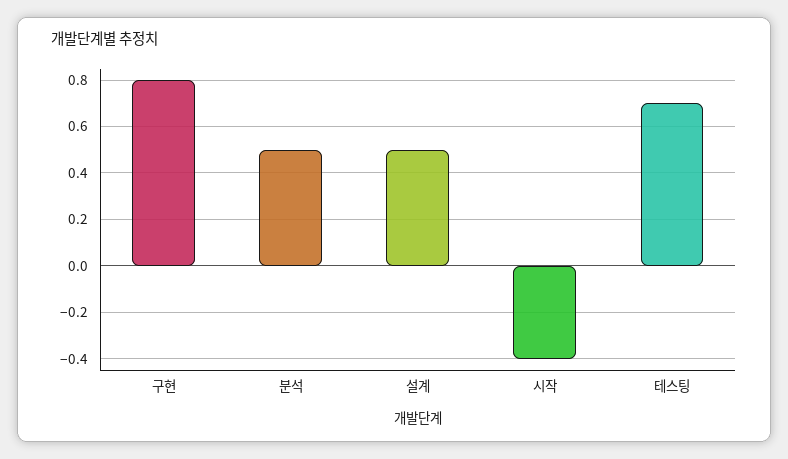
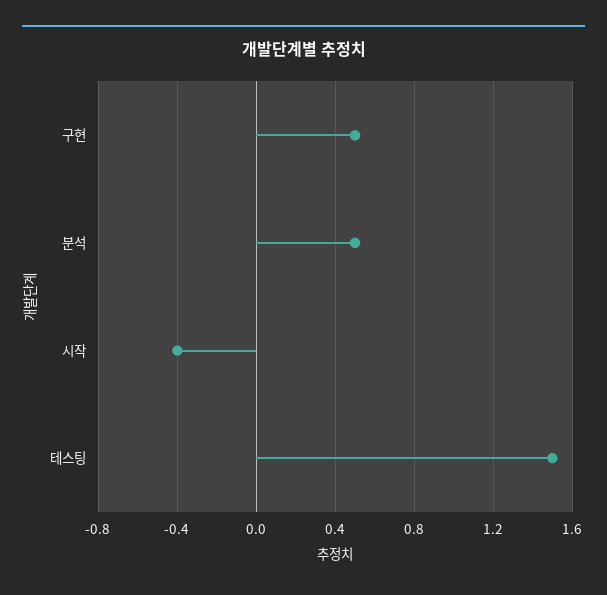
  {
-   "구현": 0.8,
+   "구현": 0.5,
    "분석": 0.5,
-   "설계": 0.5,
    "시작": -0.4,
-   "테스팅": 0.7
+   "테스팅": 1.5
  }

